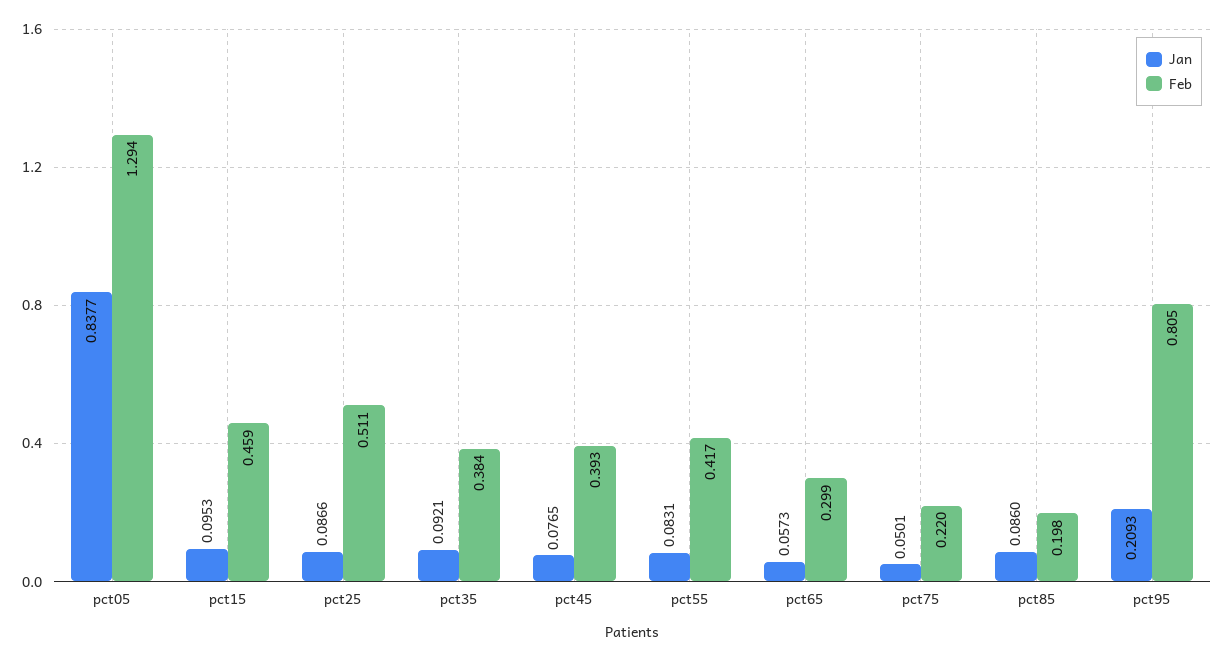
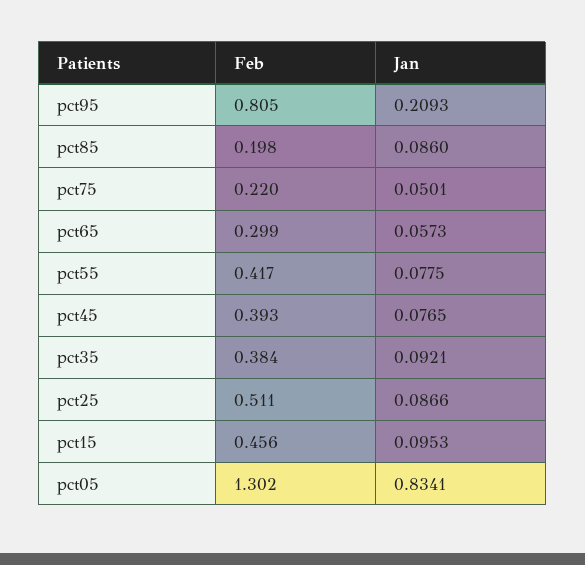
  {
    "Jan": {
-     "pct05": 0.8377,
+     "pct05": 0.8341,
      "pct15": 0.0953,
      "pct25": 0.0866,
      "pct35": 0.0921,
      "pct45": 0.0765,
-     "pct55": 0.0831,
+     "pct55": 0.0775,
      "pct65": 0.0573,
      "pct75": 0.0501,
      "pct85": 0.086,
      "pct95": 0.2093
    },
    "Feb": {
-     "pct05": 1.294,
+     "pct05": 1.302,
-     "pct15": 0.459,
+     "pct15": 0.456,
      "pct25": 0.511,
      "pct35": 0.384,
      "pct45": 0.393,
      "pct55": 0.417,
      "pct65": 0.299,
      "pct75": 0.22,
      "pct85": 0.198,
      "pct95": 0.805
    }
  }

